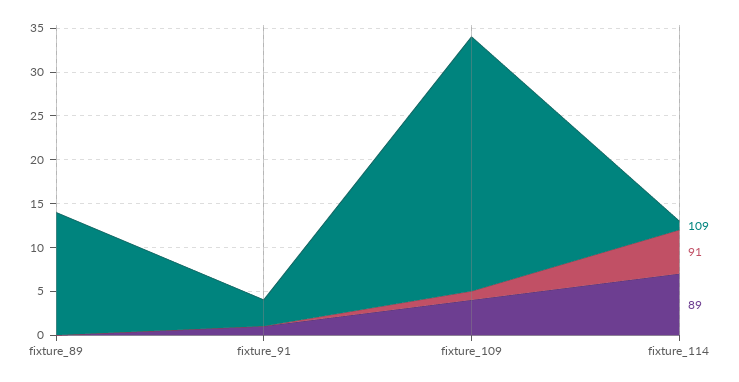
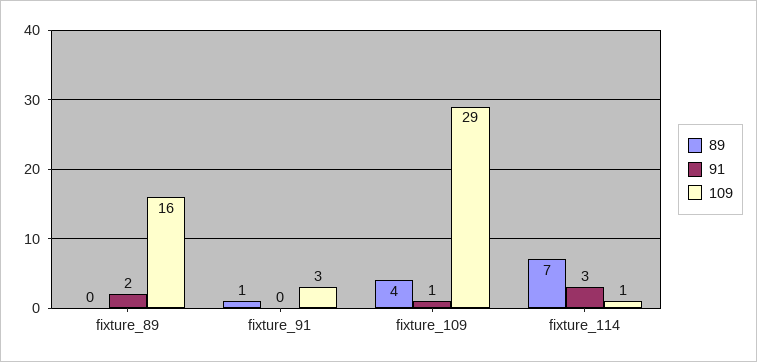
  {
    "109": {
-     "fixture_89": 14,
+     "fixture_89": 16,
      "fixture_91": 3,
      "fixture_109": 29,
      "fixture_114": 1
    },
    "91": {
-     "fixture_89": 0,
+     "fixture_89": 2,
      "fixture_91": 0,
      "fixture_109": 1,
-     "fixture_114": 5
+     "fixture_114": 3
    },
    "89": {
      "fixture_89": 0,
      "fixture_91": 1,
      "fixture_109": 4,
      "fixture_114": 7
    }
  }

